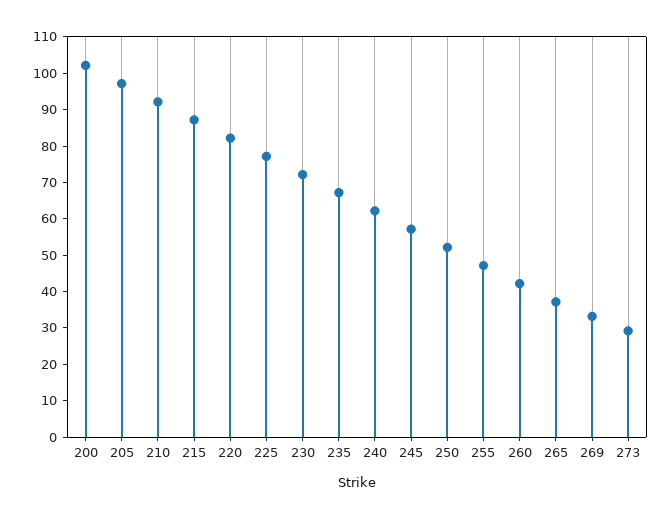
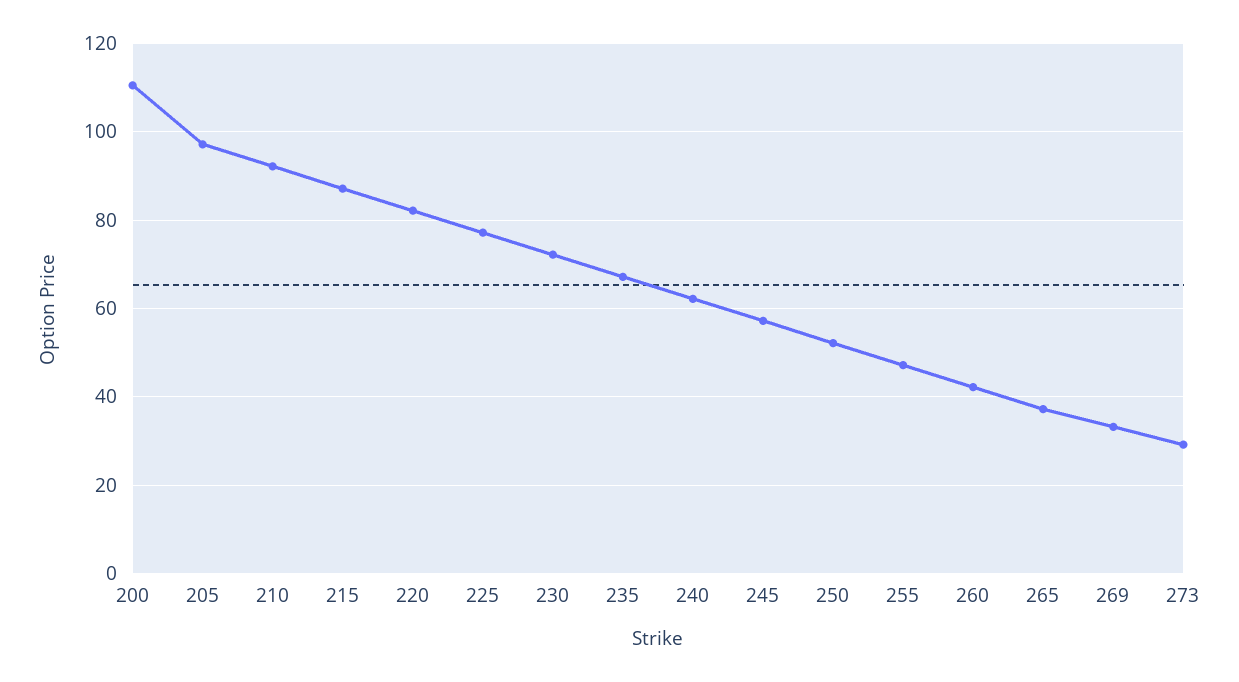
  {
-   "200": 102.5,
+   "200": 110,
    "205": 98,
    "210": 92,
    "215": 88,
    "220": 82,
    "225": 78,
    "230": 72,
    "235": 68,
    "240": 62,
    "245": 58,
    "250": 52,
    "255": 48,
    "260": 42,
    "265": 38,
    "269": 34,
    "273": 30
  }

